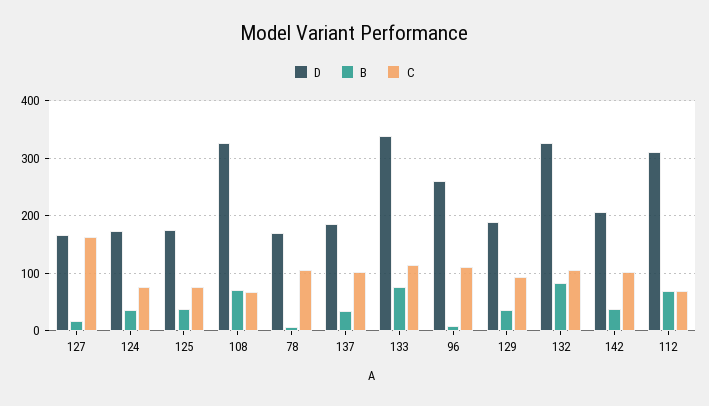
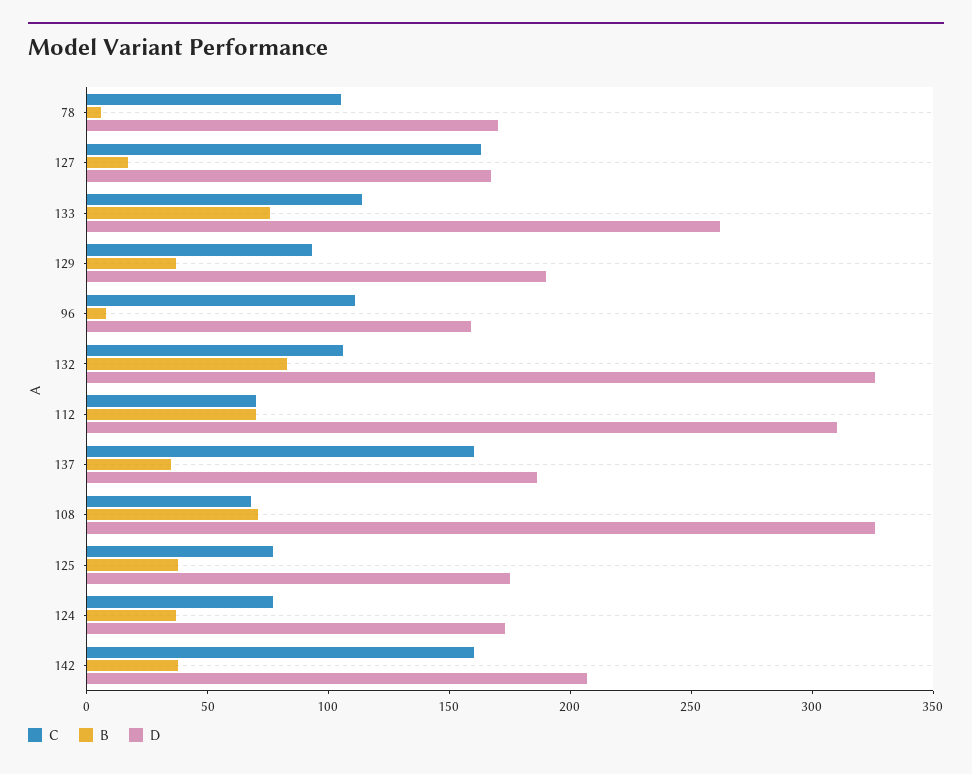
  {
    "D": {
      "127": 170,
      "124": 170,
      "125": 180,
      "108": 330,
      "78": 170,
      "137": 190,
-     "133": 340,
+     "133": 260,
-     "96": 260,
+     "96": 160,
      "129": 190,
      "132": 330,
      "142": 210,
      "112": 310
    },
    "B": {
      "127": 20,
      "124": 40,
      "125": 40,
      "108": 70,
      "78": 10,
      "137": 40,
      "133": 80,
      "96": 10,
      "129": 40,
      "132": 80,
      "142": 40,
      "112": 70
    },
    "C": {
      "127": 160,
      "124": 80,
      "125": 80,
      "108": 70,
      "78": 110,
-     "137": 100,
+     "137": 160,
      "133": 110,
      "96": 110,
      "129": 90,
      "132": 110,
-     "142": 100,
+     "142": 160,
      "112": 70
    }
  }

